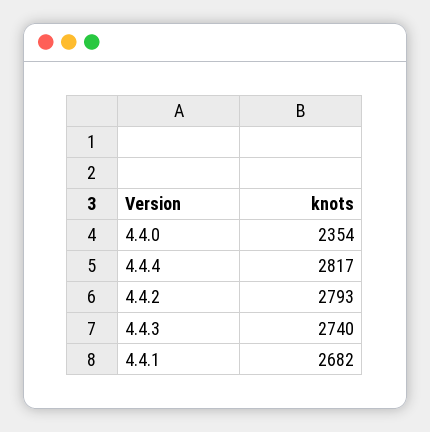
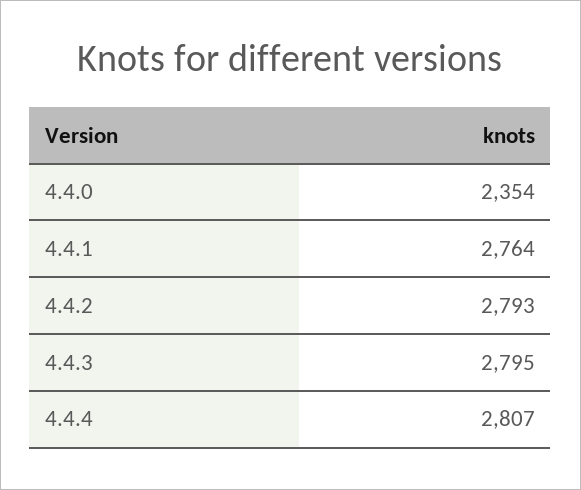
  {
    "4.4.0": 2354,
-   "4.4.4": 2817,
+   "4.4.4": 2807,
    "4.4.2": 2793,
-   "4.4.3": 2740,
+   "4.4.3": 2795,
-   "4.4.1": 2682
+   "4.4.1": 2764
  }

